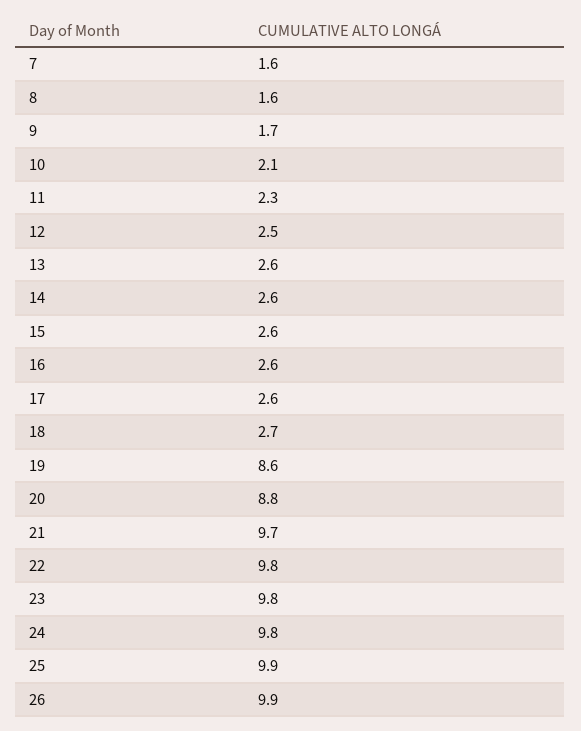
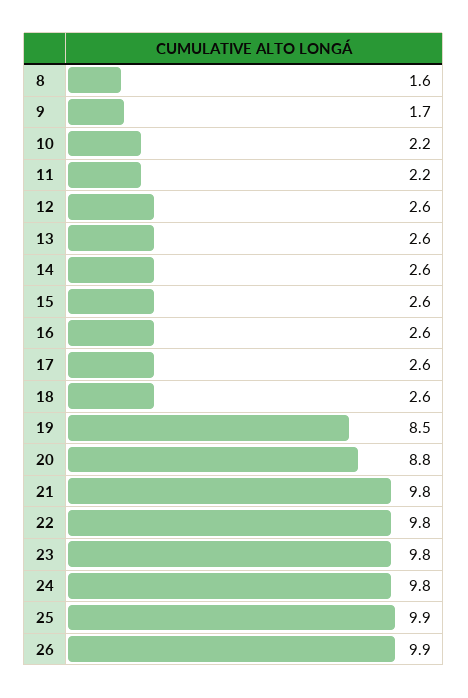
  {
-   "7": 1.6,
    "8": 1.6,
    "9": 1.7,
-   "10": 2.1,
+   "10": 2.2,
-   "11": 2.3,
+   "11": 2.2,
-   "12": 2.5,
+   "12": 2.6,
    "13": 2.6,
    "14": 2.6,
    "15": 2.6,
    "16": 2.6,
    "17": 2.6,
-   "18": 2.7,
+   "18": 2.6,
-   "19": 8.6,
+   "19": 8.5,
    "20": 8.8,
-   "21": 9.7,
+   "21": 9.8,
    "22": 9.8,
    "23": 9.8,
    "24": 9.8,
    "25": 9.9,
    "26": 9.9
  }

